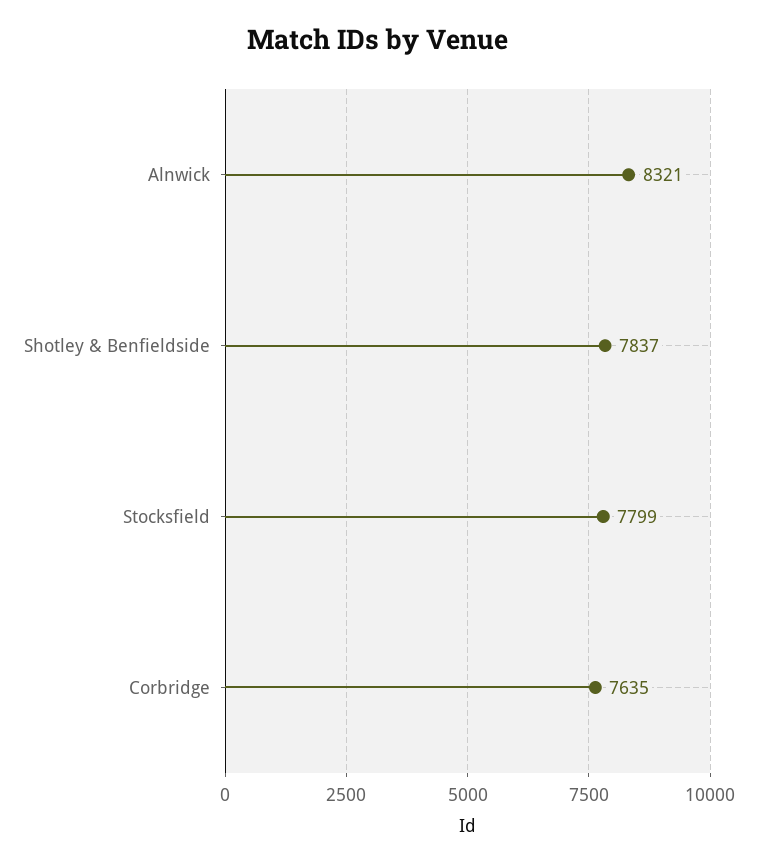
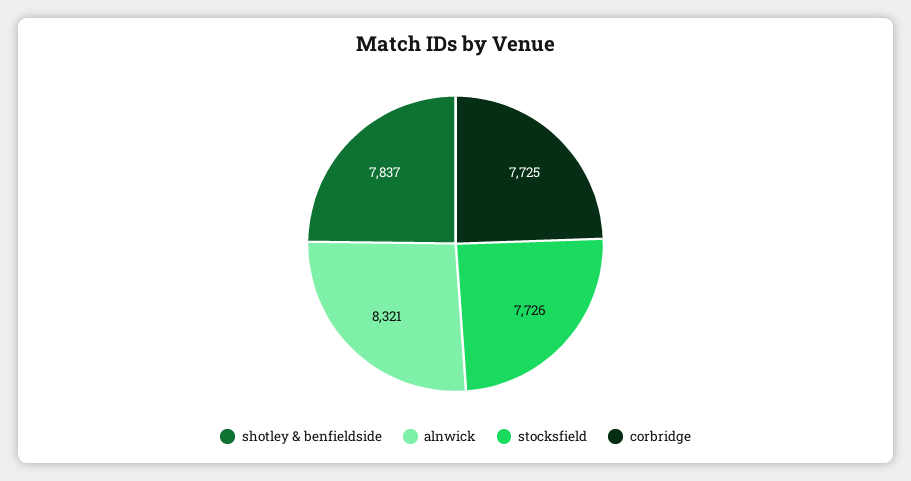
  {
    "Alnwick": 8321,
    "Shotley & Benfieldside": 7837,
-   "Stocksfield": 7799,
+   "Stocksfield": 7726,
-   "Corbridge": 7635
+   "Corbridge": 7725
  }

